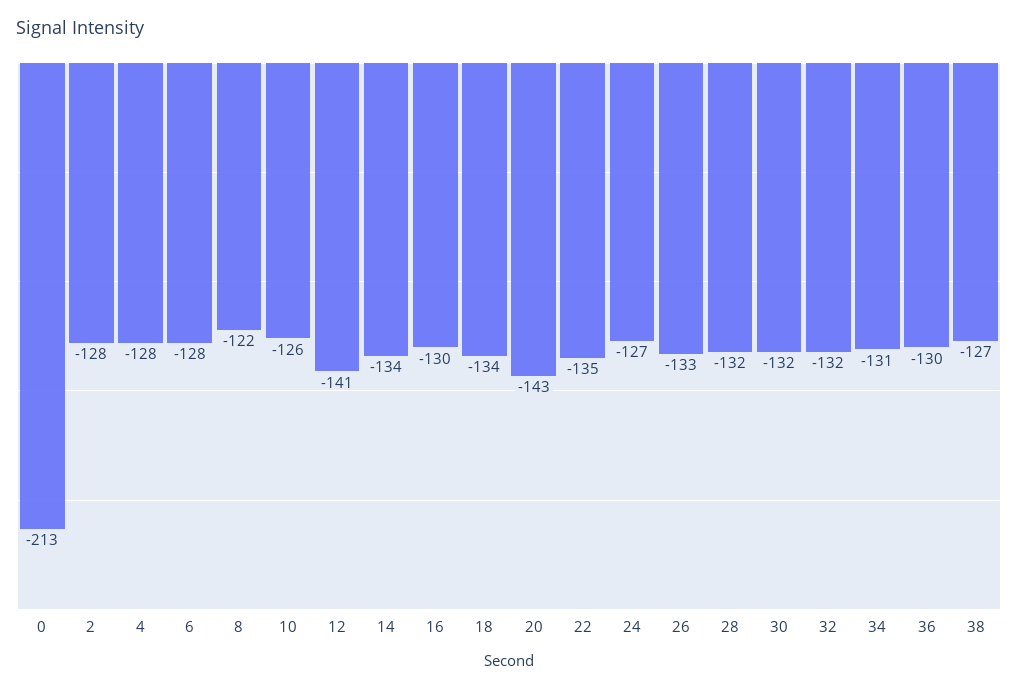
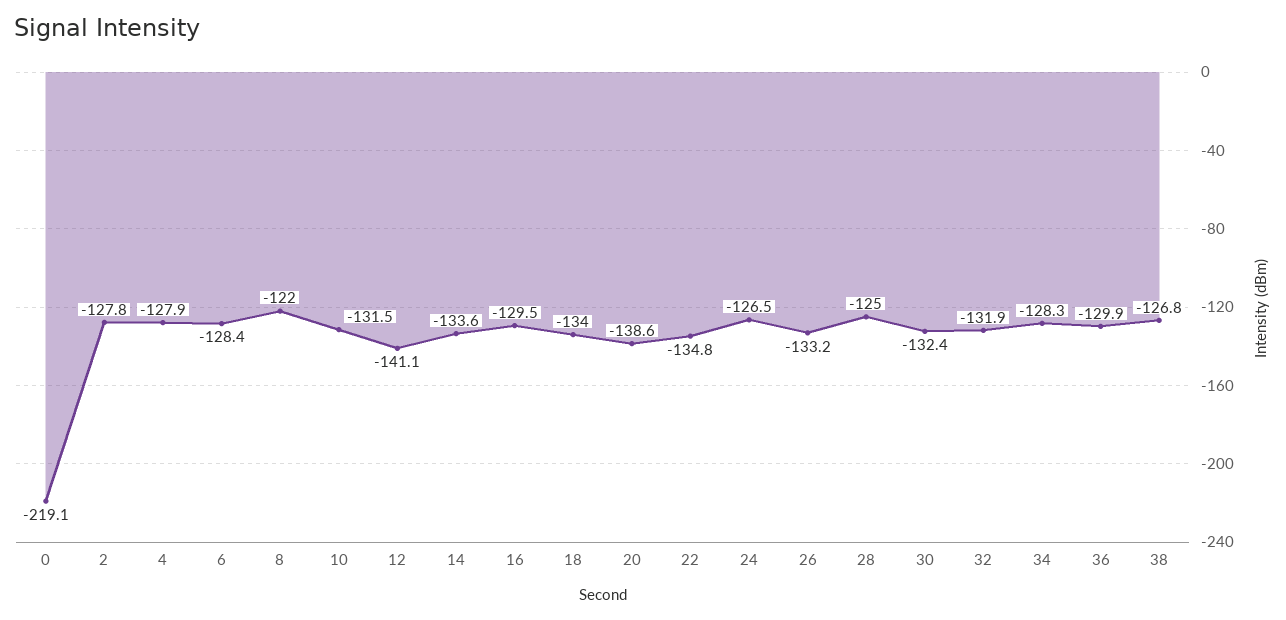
  {
-   "0": -213,
+   "0": -219.1,
    "2": -127.8,
    "4": -127.9,
    "6": -128.4,
    "8": -122,
-   "10": -126,
+   "10": -131.5,
    "12": -141.1,
    "14": -133.6,
    "16": -129.5,
    "18": -134,
-   "20": -143,
+   "20": -138.6,
    "22": -134.8,
    "24": -126.5,
    "26": -133.2,
-   "28": -132,
+   "28": -125,
    "30": -132.4,
    "32": -131.9,
-   "34": -131,
+   "34": -128.3,
    "36": -129.9,
    "38": -126.8
  }

